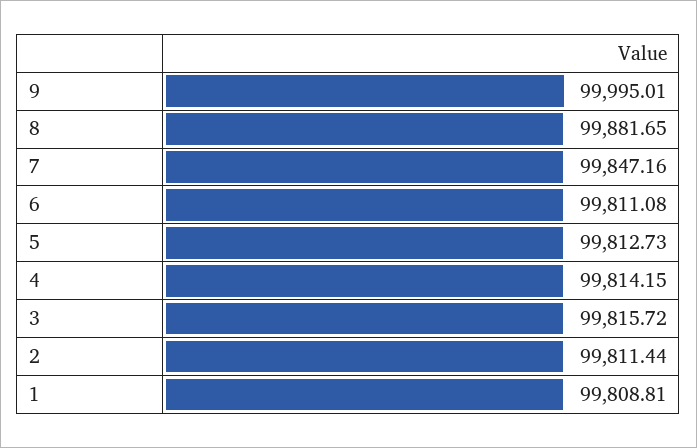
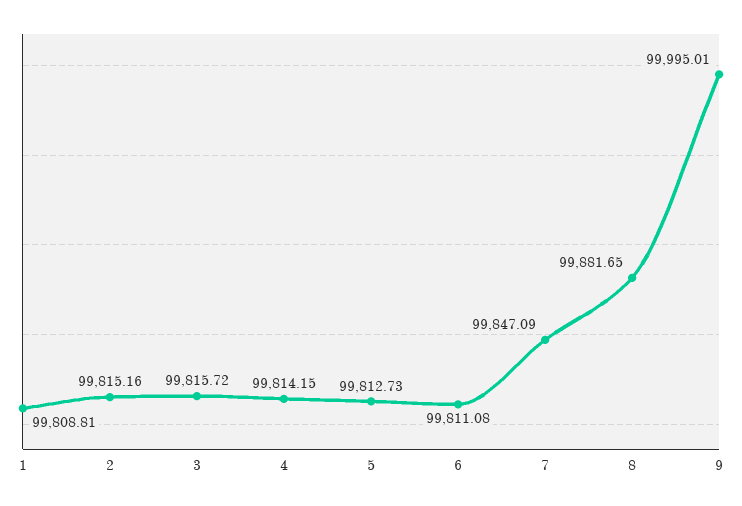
  {
    "9": 99995.01,
    "8": 99881.65,
-   "7": 99847.16,
+   "7": 99847.09,
    "6": 99811.08,
    "5": 99812.73,
    "4": 99814.15,
    "3": 99815.72,
-   "2": 99811.44,
+   "2": 99815.16,
    "1": 99808.81
  }

